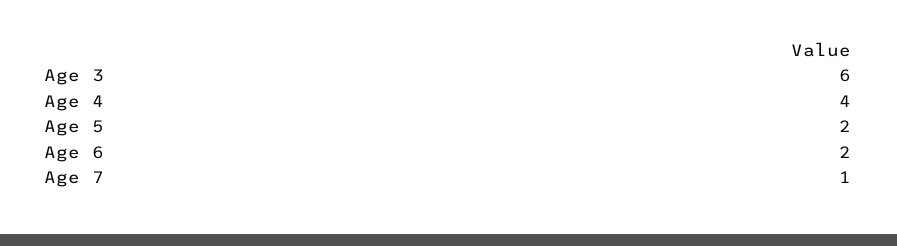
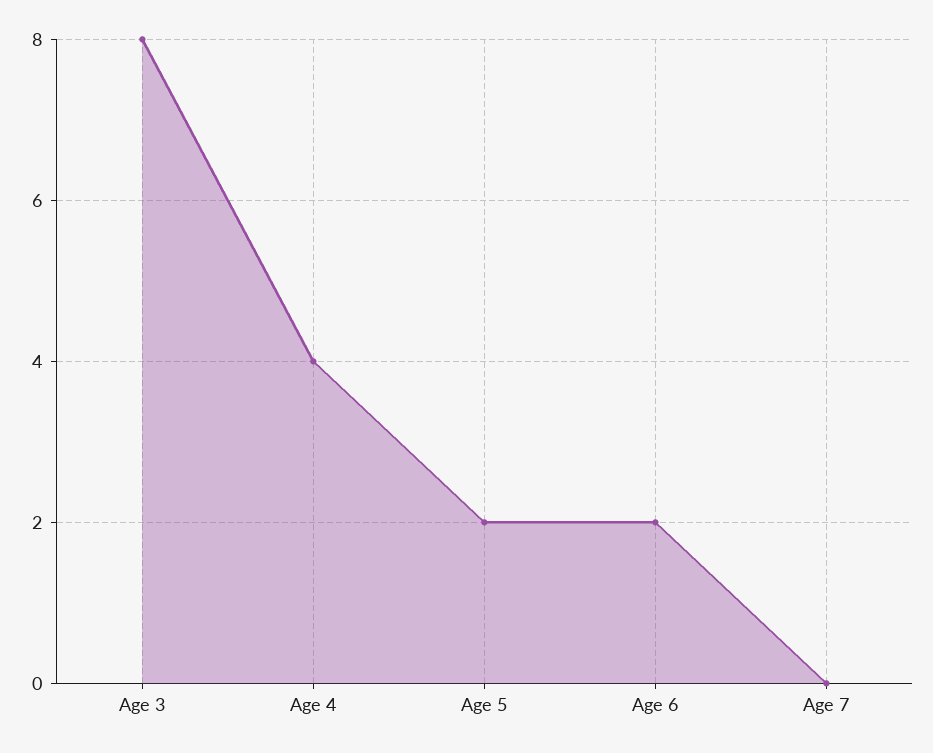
  {
-   "Age 3": 6,
+   "Age 3": 8,
    "Age 4": 4,
    "Age 5": 2,
    "Age 6": 2,
-   "Age 7": 1
+   "Age 7": 0
  }

